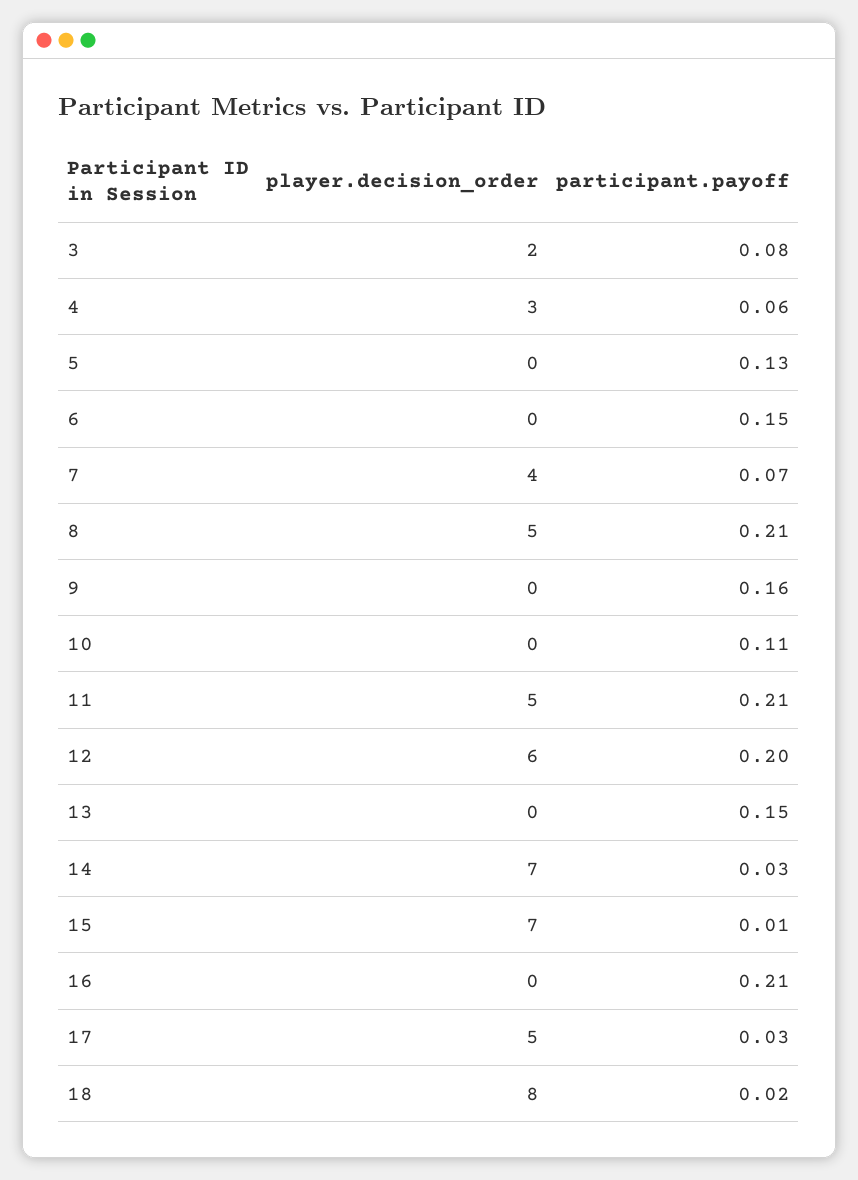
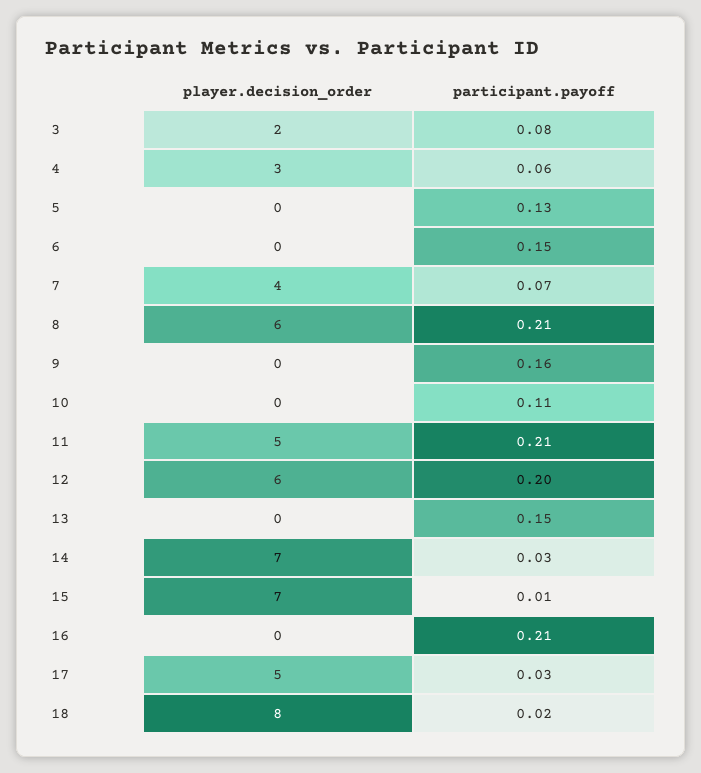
  {
    "player.decision_order": {
      "3": 2,
      "4": 3,
      "5": 0,
      "6": 0,
      "7": 4,
-     "8": 5,
+     "8": 6,
      "9": 0,
      "10": 0,
      "11": 5,
      "12": 6,
      "13": 0,
      "14": 7,
      "15": 7,
      "16": 0,
      "17": 5,
      "18": 8
    },
    "participant.payoff": {
      "3": 0.08,
      "4": 0.06,
      "5": 0.13,
      "6": 0.15,
      "7": 0.07,
      "8": 0.21,
      "9": 0.16,
      "10": 0.11,
      "11": 0.21,
      "12": 0.2,
      "13": 0.15,
      "14": 0.03,
      "15": 0.01,
      "16": 0.21,
      "17": 0.03,
      "18": 0.02
    }
  }

